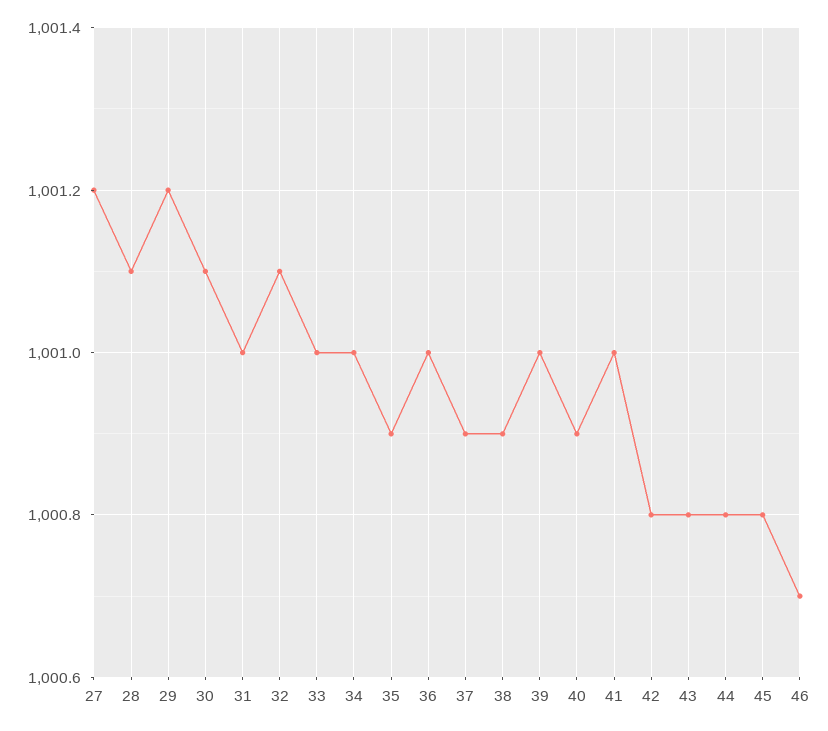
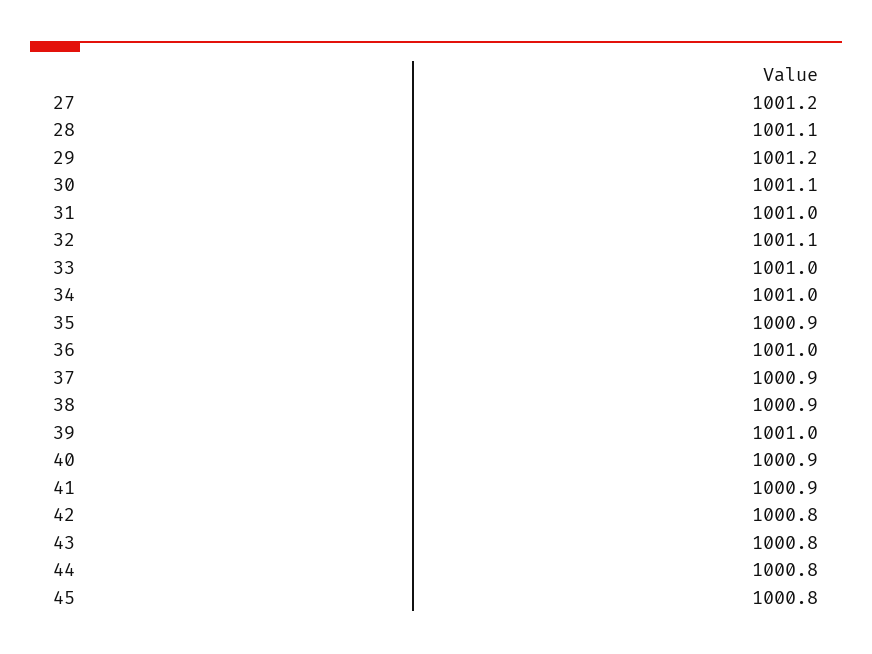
  {
    "27": 1001.2,
    "28": 1001.1,
    "29": 1001.2,
    "30": 1001.1,
    "31": 1001,
    "32": 1001.1,
    "33": 1001,
    "34": 1001,
    "35": 1000.9,
    "36": 1001,
    "37": 1000.9,
    "38": 1000.9,
    "39": 1001,
    "40": 1000.9,
-   "41": 1001,
+   "41": 1000.9,
    "42": 1000.8,
    "43": 1000.8,
    "44": 1000.8,
-   "45": 1000.8,
+   "45": 1000.8
-   "46": 1000.7
  }

